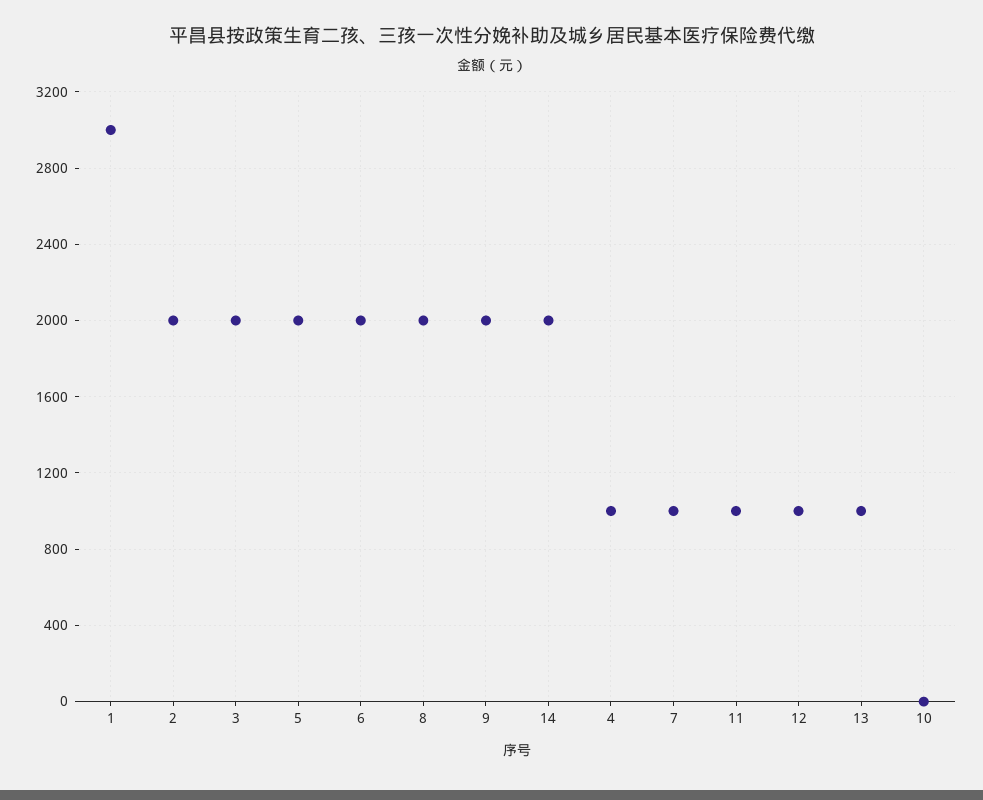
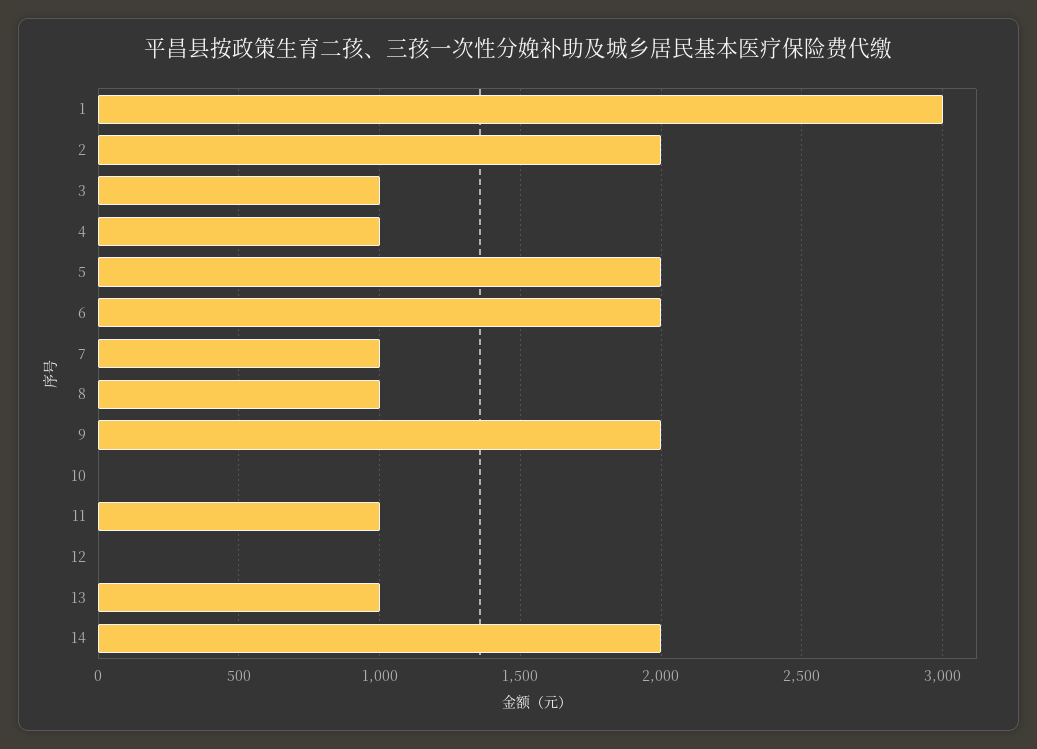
  {
    "1": 3000,
    "2": 2000,
-   "3": 2000,
+   "3": 1000,
    "5": 2000,
    "6": 2000,
-   "8": 2000,
+   "8": 1000,
    "9": 2000,
    "14": 2000,
    "4": 1000,
    "7": 1000,
    "11": 1000,
-   "12": 1000,
+   "12": 0,
    "13": 1000,
    "10": 0
  }

